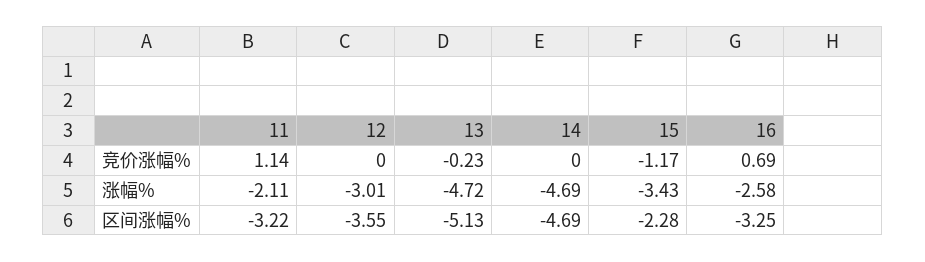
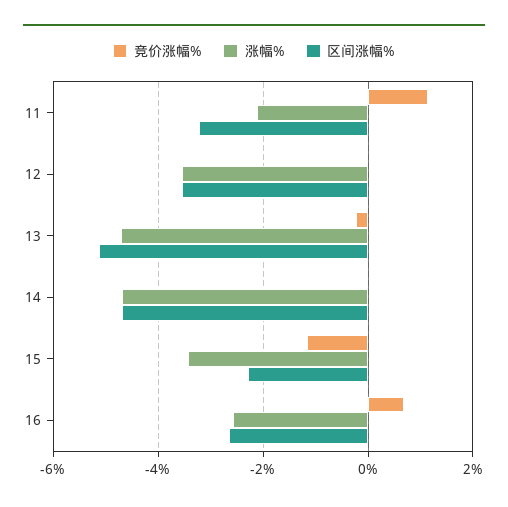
  {
    "竞价涨幅%": {
      "11": 1.14,
      "12": 0,
      "13": -0.23,
      "14": 0,
      "15": -1.17,
      "16": 0.69
    },
    "涨幅%": {
      "11": -2.11,
-     "12": -3.01,
+     "12": -3.6,
      "13": -4.72,
      "14": -4.69,
      "15": -3.43,
      "16": -2.58
    },
    "区间涨幅%": {
      "11": -3.22,
      "12": -3.55,
      "13": -5.13,
      "14": -4.69,
      "15": -2.28,
-     "16": -3.25
+     "16": -2.6
    }
  }

